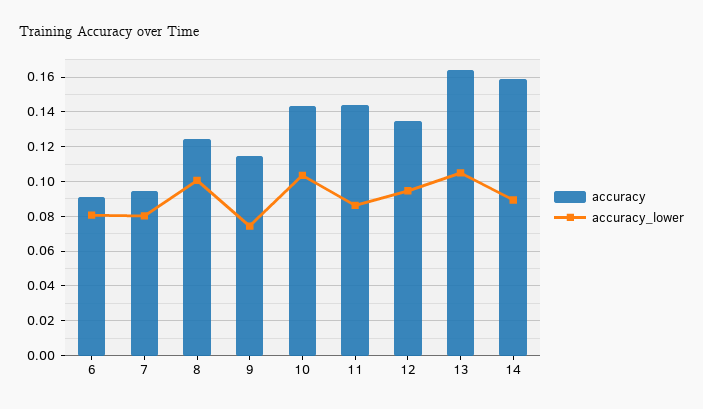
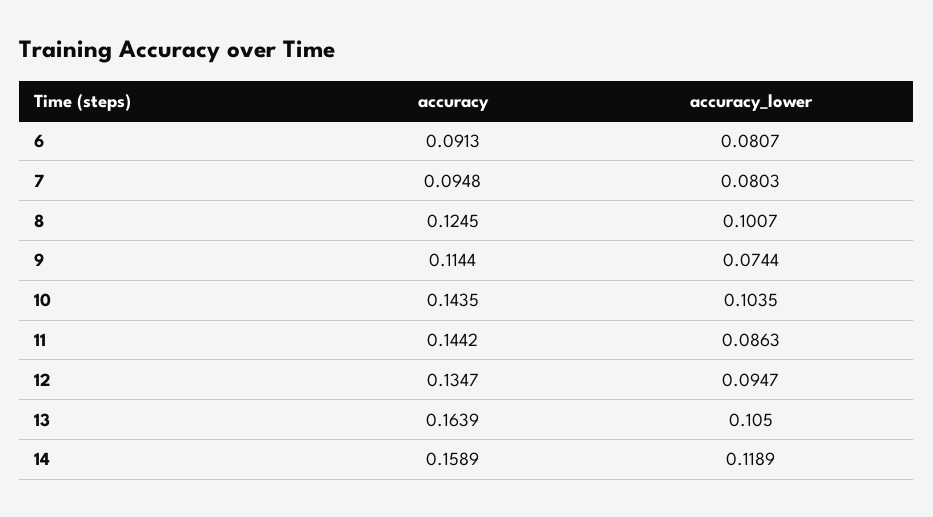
  {
    "accuracy": {
      "6": 0.0913,
      "7": 0.0948,
      "8": 0.1245,
      "9": 0.1144,
      "10": 0.1435,
      "11": 0.1442,
      "12": 0.1347,
      "13": 0.1639,
      "14": 0.1589
    },
    "accuracy_lower": {
      "6": 0.0807,
      "7": 0.0803,
      "8": 0.1007,
      "9": 0.0744,
      "10": 0.1035,
      "11": 0.0863,
      "12": 0.0947,
      "13": 0.105,
-     "14": 0.09
+     "14": 0.1189
    }
  }

